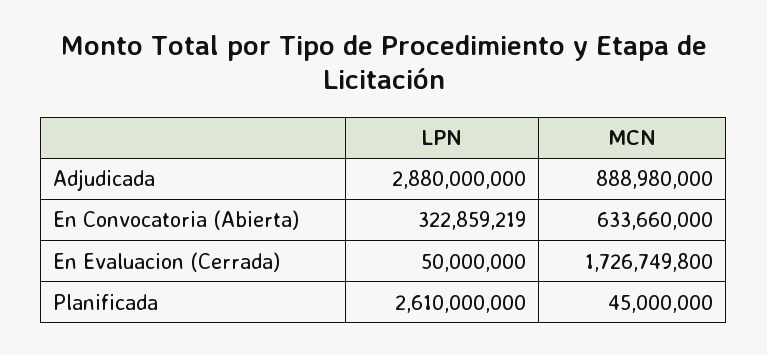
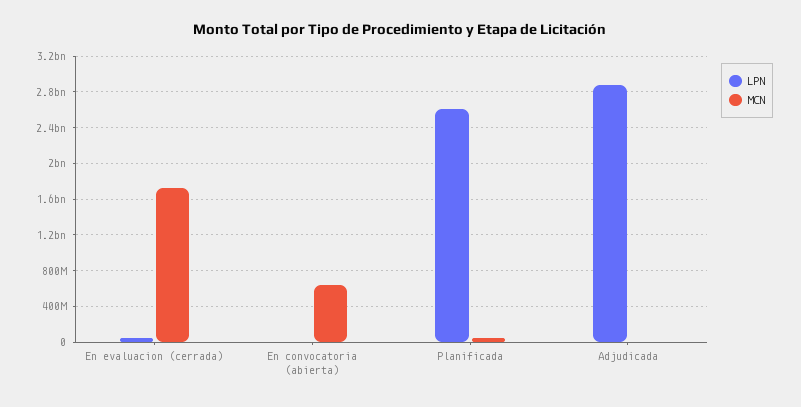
  {
    "LPN": {
      "Adjudicada": 2880000000,
-     "En Convocatoria (Abierta)": 322859219,
+     "En Convocatoria (Abierta)": 0,
      "En Evaluacion (Cerrada)": 50000000,
      "Planificada": 2610000000
    },
    "MCN": {
-     "Adjudicada": 888980000,
+     "Adjudicada": 0,
      "En Convocatoria (Abierta)": 633660000,
      "En Evaluacion (Cerrada)": 1726749800,
      "Planificada": 45000000
    }
  }

